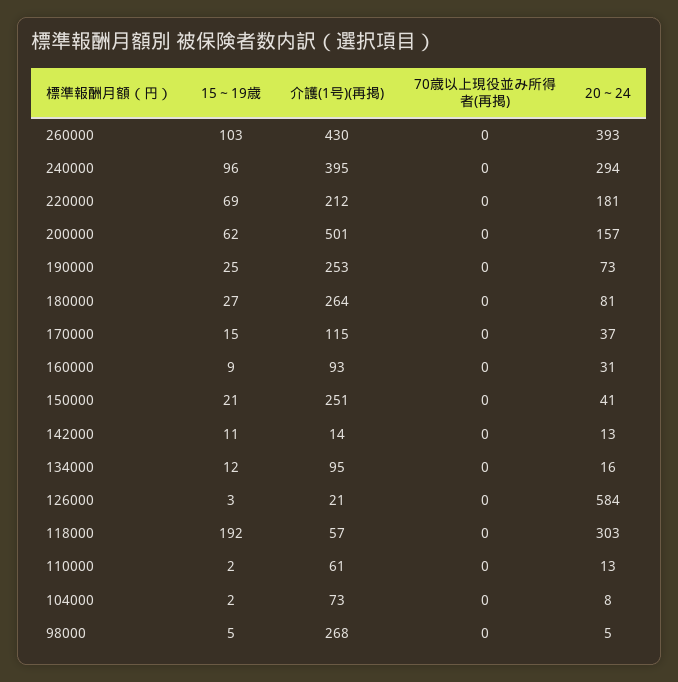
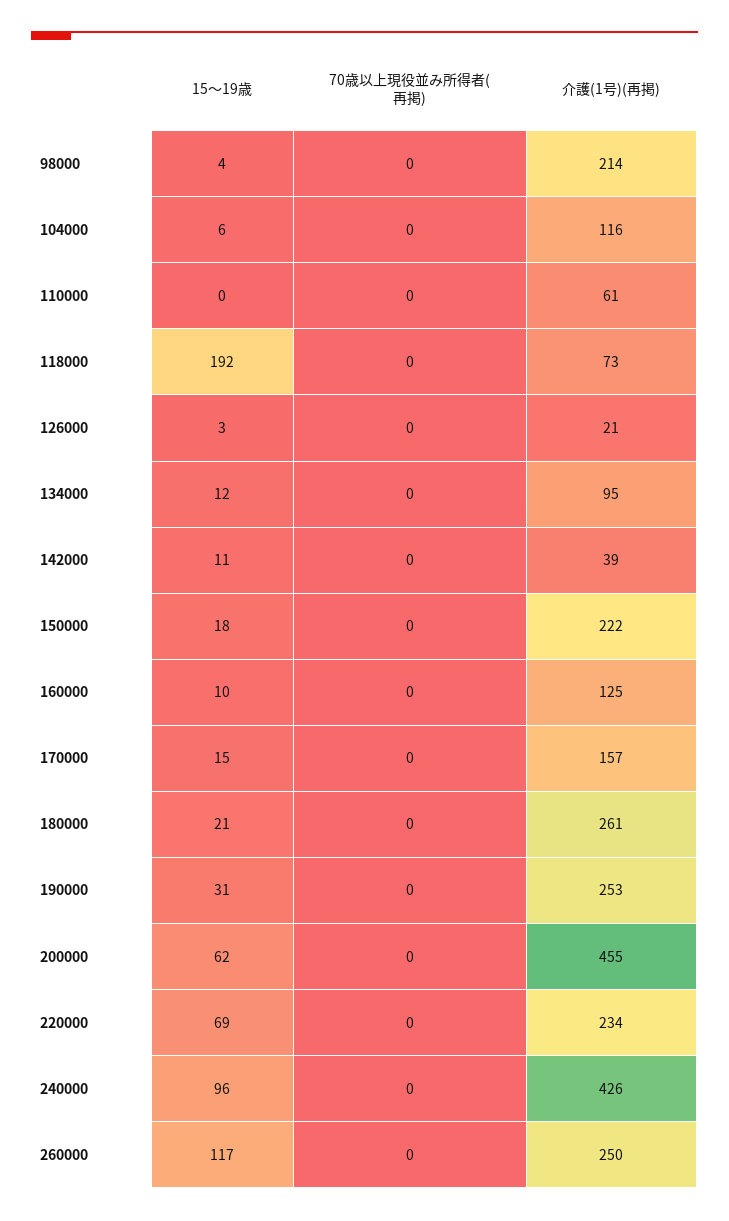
  {
    "15～19歳": {
-     "260000": 103,
+     "260000": 117,
      "240000": 96,
      "220000": 69,
      "200000": 62,
-     "190000": 25,
+     "190000": 31,
-     "180000": 27,
+     "180000": 21,
      "170000": 15,
-     "160000": 9,
+     "160000": 10,
-     "150000": 21,
+     "150000": 18,
      "142000": 11,
      "134000": 12,
      "126000": 3,
      "118000": 192,
-     "110000": 2,
+     "110000": 0,
-     "104000": 2,
+     "104000": 6,
-     "98000": 5
+     "98000": 4
    },
    "介護(1号)(再掲)": {
-     "260000": 430,
+     "260000": 250,
-     "240000": 395,
+     "240000": 426,
-     "220000": 212,
+     "220000": 234,
-     "200000": 501,
+     "200000": 455,
      "190000": 253,
-     "180000": 264,
+     "180000": 261,
-     "170000": 115,
+     "170000": 157,
-     "160000": 93,
+     "160000": 125,
-     "150000": 251,
+     "150000": 222,
-     "142000": 14,
+     "142000": 39,
      "134000": 95,
      "126000": 21,
-     "118000": 57,
+     "118000": 73,
      "110000": 61,
-     "104000": 73,
+     "104000": 116,
-     "98000": 268
+     "98000": 214
    },
    "70歳以上現役並み所得者(再掲)": {
      "260000": 0,
      "240000": 0,
      "220000": 0,
      "200000": 0,
      "190000": 0,
      "180000": 0,
      "170000": 0,
      "160000": 0,
      "150000": 0,
      "142000": 0,
      "134000": 0,
      "126000": 0,
      "118000": 0,
      "110000": 0,
      "104000": 0,
      "98000": 0
-   },
+   }
-   "20～24": {
-     "260000": 393,
-     "240000": 294,
-     "220000": 181,
-     "200000": 157,
-     "190000": 73,
-     "180000": 81,
-     "170000": 37,
-     "160000": 31,
-     "150000": 41,
-     "142000": 13,
-     "134000": 16,
-     "126000": 584,
-     "118000": 303,
-     "110000": 13,
-     "104000": 8,
-     "98000": 5
-   }
  }

